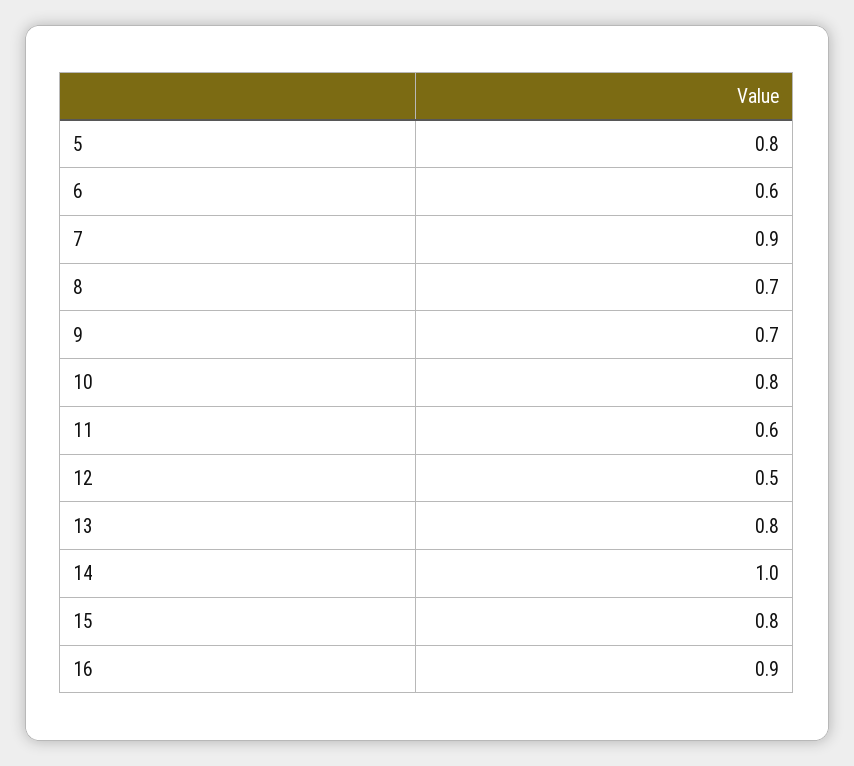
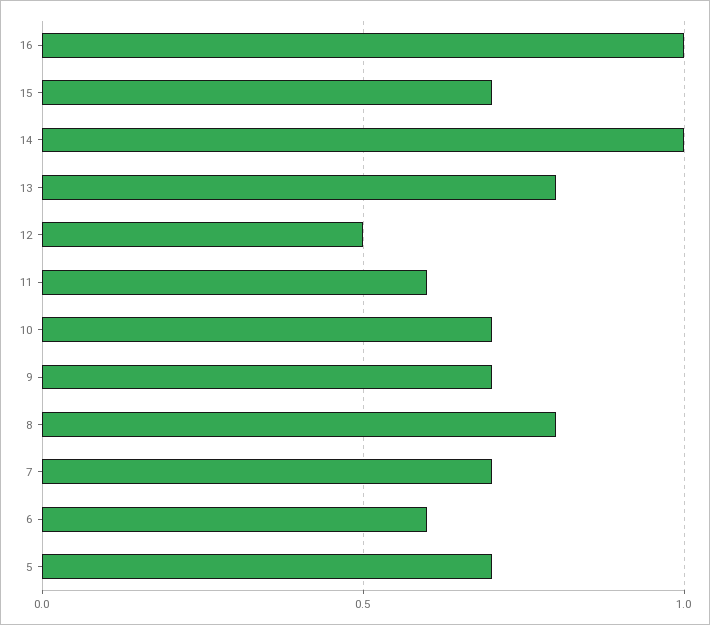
  {
-   "5": 0.8,
+   "5": 0.7,
    "6": 0.6,
-   "7": 0.9,
+   "7": 0.7,
-   "8": 0.7,
+   "8": 0.8,
    "9": 0.7,
-   "10": 0.8,
+   "10": 0.7,
    "11": 0.6,
    "12": 0.5,
    "13": 0.8,
    "14": 1,
-   "15": 0.8,
+   "15": 0.7,
-   "16": 0.9
+   "16": 1
  }

